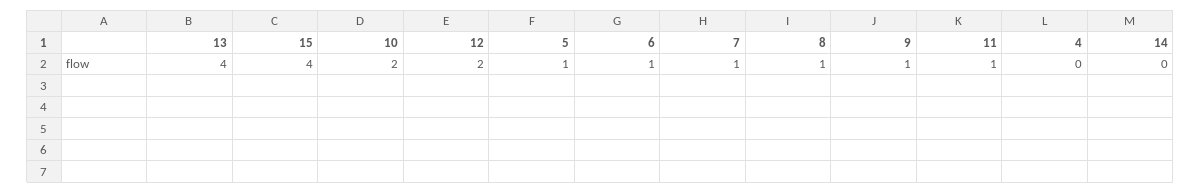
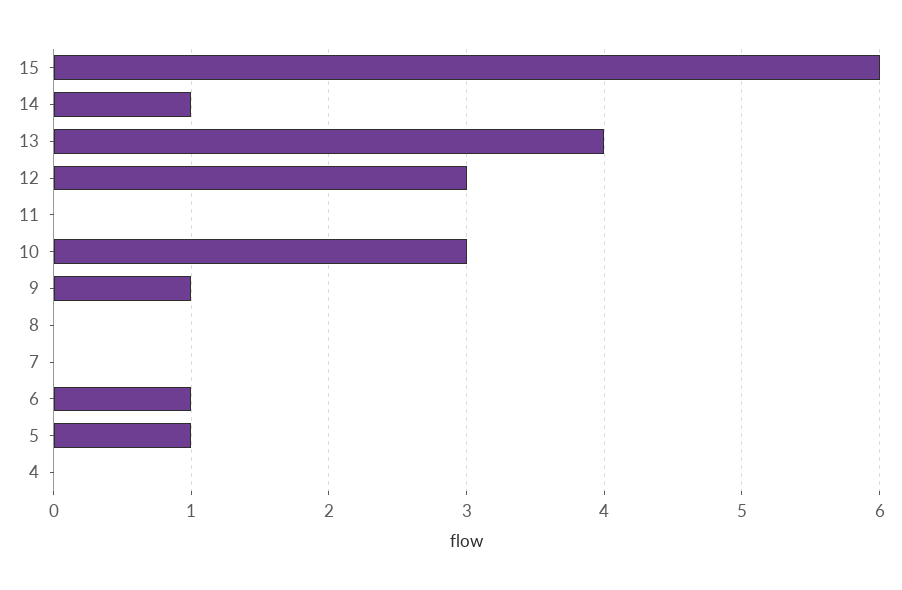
  {
    "13": 4,
-   "15": 4,
+   "15": 6,
-   "10": 2,
+   "10": 3,
-   "12": 2,
+   "12": 3,
    "5": 1,
    "6": 1,
-   "7": 1,
+   "7": 0,
-   "8": 1,
+   "8": 0,
    "9": 1,
-   "11": 1,
+   "11": 0,
    "4": 0,
-   "14": 0
+   "14": 1
  }

